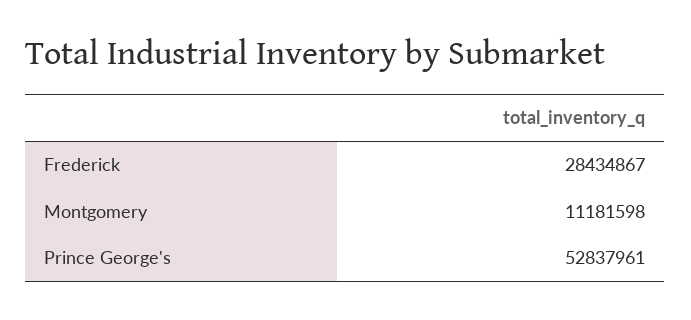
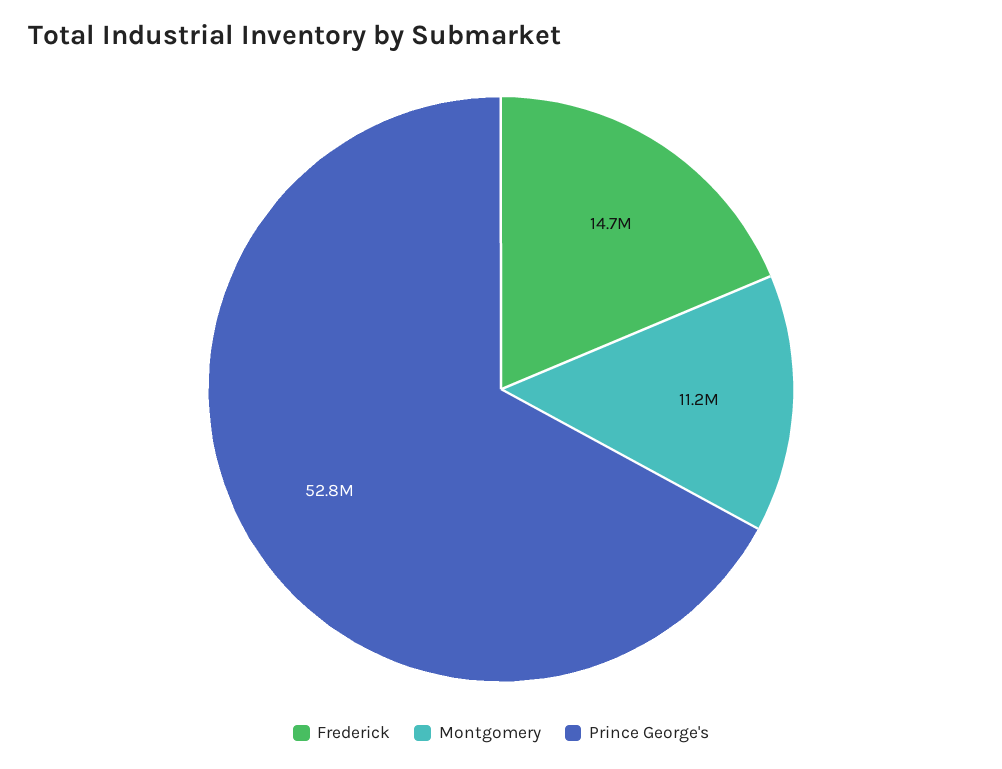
  {
-   "Frederick": 28434867,
+   "Frederick": 14700000,
    "Montgomery": 11181598,
    "Prince George's": 52837961
  }

